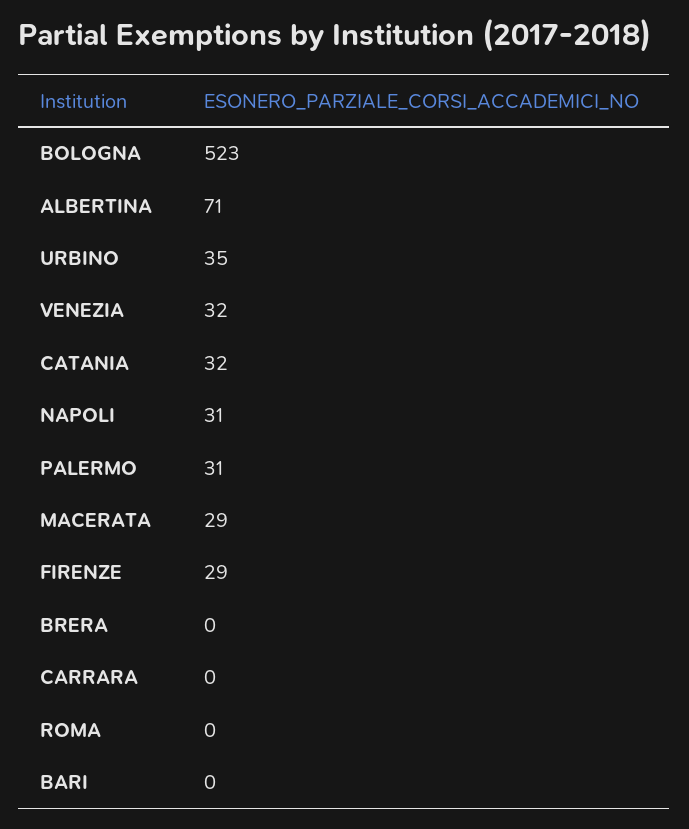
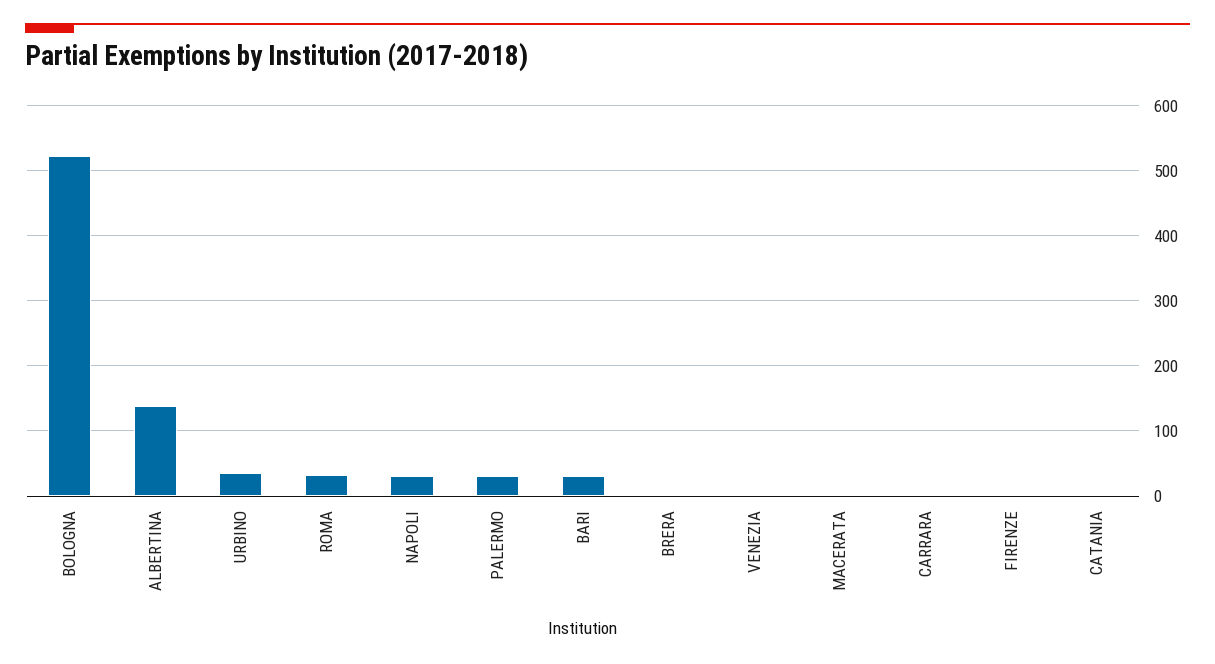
  {
    "BOLOGNA": 523,
-   "ALBERTINA": 71,
+   "ALBERTINA": 140,
    "URBINO": 35,
-   "VENEZIA": 32,
+   "VENEZIA": 0,
-   "CATANIA": 32,
+   "CATANIA": 0,
    "NAPOLI": 31,
    "PALERMO": 31,
-   "MACERATA": 29,
+   "MACERATA": 0,
-   "FIRENZE": 29,
+   "FIRENZE": 0,
    "BRERA": 0,
    "CARRARA": 0,
-   "ROMA": 0,
+   "ROMA": 30,
-   "BARI": 0
+   "BARI": 30
  }

